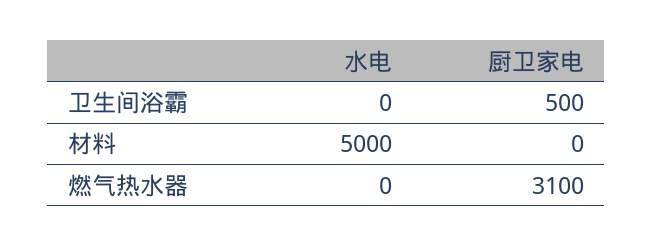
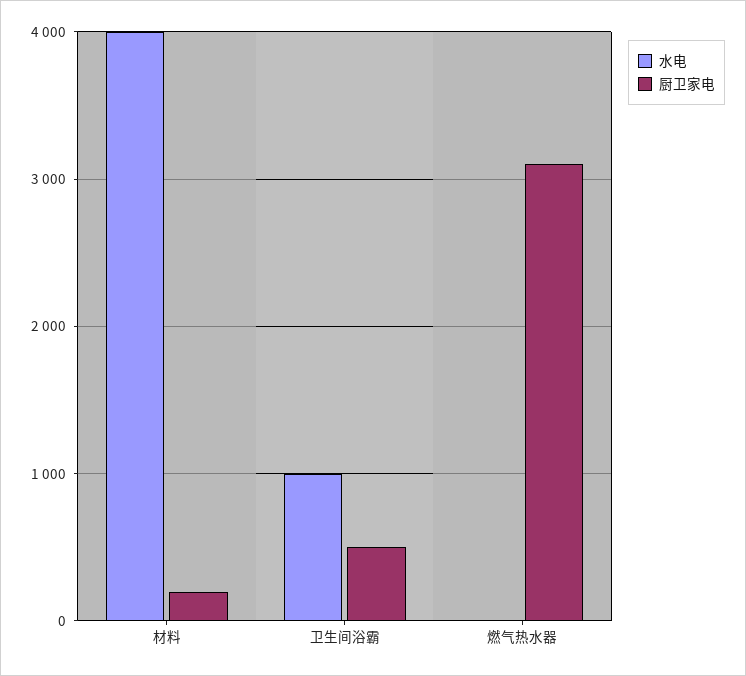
  {
    "水电": {
-     "卫生间浴霸": 0,
+     "卫生间浴霸": 1000,
-     "材料": 5000,
+     "材料": 4000,
      "燃气热水器": 0
    },
    "厨卫家电": {
      "卫生间浴霸": 500,
-     "材料": 0,
+     "材料": 200,
      "燃气热水器": 3100
    }
  }

